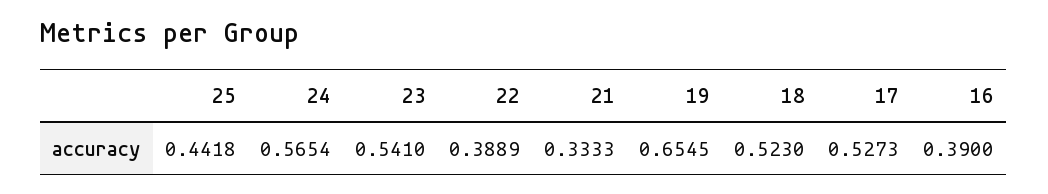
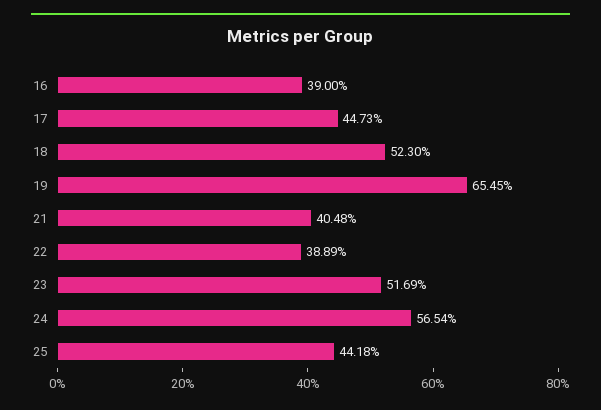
  {
    "25": 0.4418,
    "24": 0.5654,
-   "23": 0.541,
+   "23": 0.5169,
    "22": 0.3889,
-   "21": 0.3333,
+   "21": 0.4048,
    "19": 0.6545,
    "18": 0.523,
-   "17": 0.5273,
+   "17": 0.4473,
    "16": 0.39
  }

